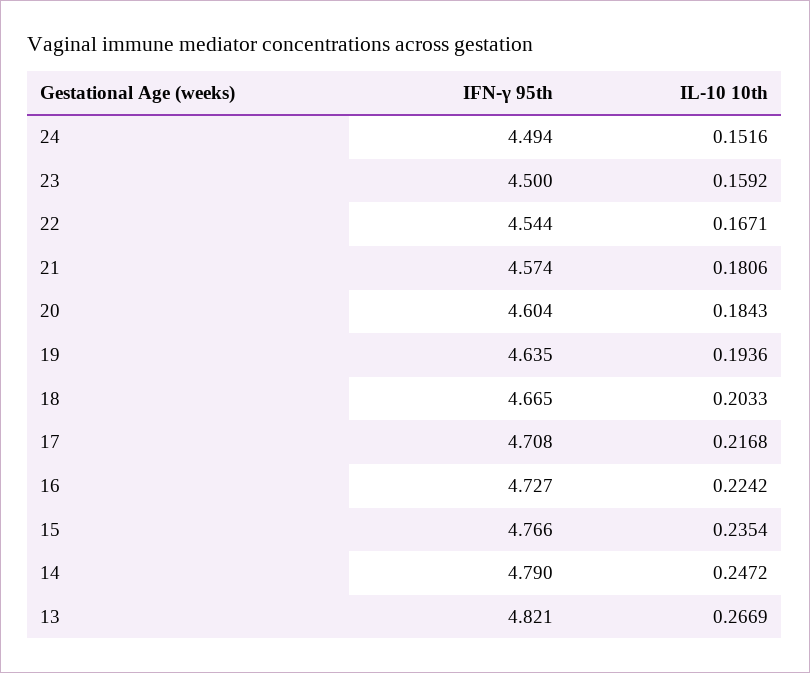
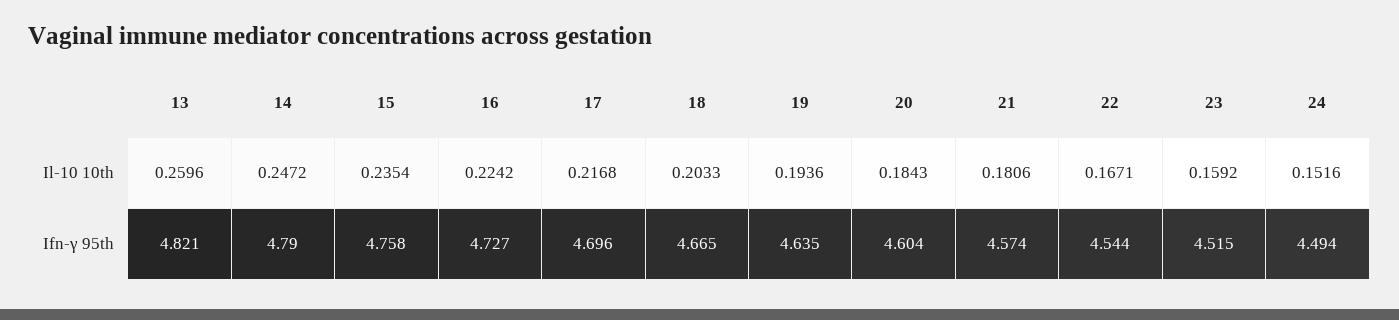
  {
    "IFN-γ 95th": {
      "24": 4.494,
-     "23": 4.5,
+     "23": 4.515,
      "22": 4.544,
      "21": 4.574,
      "20": 4.604,
      "19": 4.635,
      "18": 4.665,
-     "17": 4.708,
+     "17": 4.696,
      "16": 4.727,
-     "15": 4.766,
+     "15": 4.758,
      "14": 4.79,
      "13": 4.821
    },
    "IL-10 10th": {
      "24": 0.1516,
      "23": 0.1592,
      "22": 0.1671,
      "21": 0.1806,
      "20": 0.1843,
      "19": 0.1936,
      "18": 0.2033,
      "17": 0.2168,
      "16": 0.2242,
      "15": 0.2354,
      "14": 0.2472,
-     "13": 0.2669
+     "13": 0.2596
    }
  }

